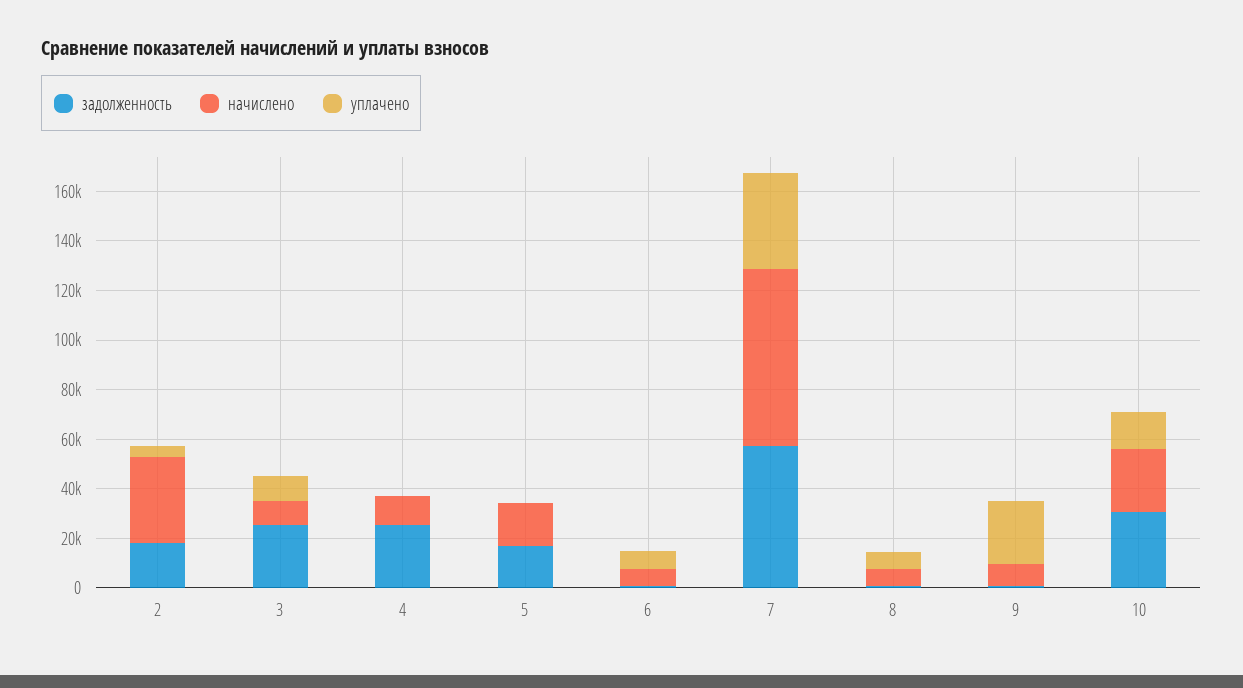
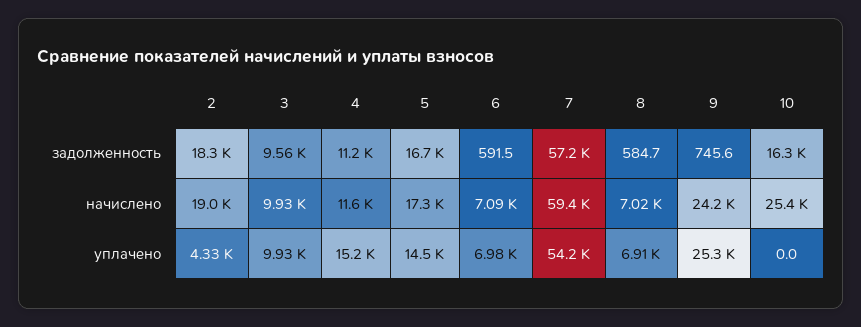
  {
    "задолженность": {
      "2": 18300,
-     "3": 25000,
+     "3": 9560,
-     "4": 25000,
+     "4": 11200,
      "5": 16700,
      "6": 591.5,
      "7": 57200,
      "8": 584.7,
      "9": 745.6,
-     "10": 30000
+     "10": 16300
    },
    "начислено": {
-     "2": 35000,
+     "2": 19000,
      "3": 9930,
      "4": 11600,
      "5": 17300,
      "6": 7090,
-     "7": 70000,
+     "7": 59400,
      "8": 7020,
-     "9": 10000,
+     "9": 24200,
      "10": 25400
    },
    "уплачено": {
      "2": 4330,
      "3": 9930,
-     "4": 0,
+     "4": 15200,
-     "5": 0,
+     "5": 14500,
      "6": 6980,
-     "7": 40000,
+     "7": 54200,
      "8": 6910,
      "9": 25300,
-     "10": 15000
+     "10": 0
    }
  }

